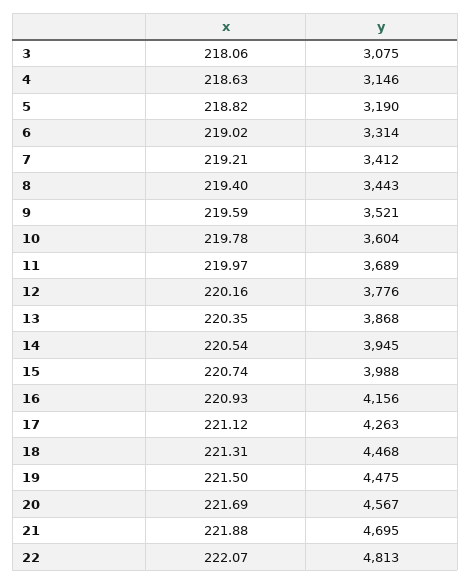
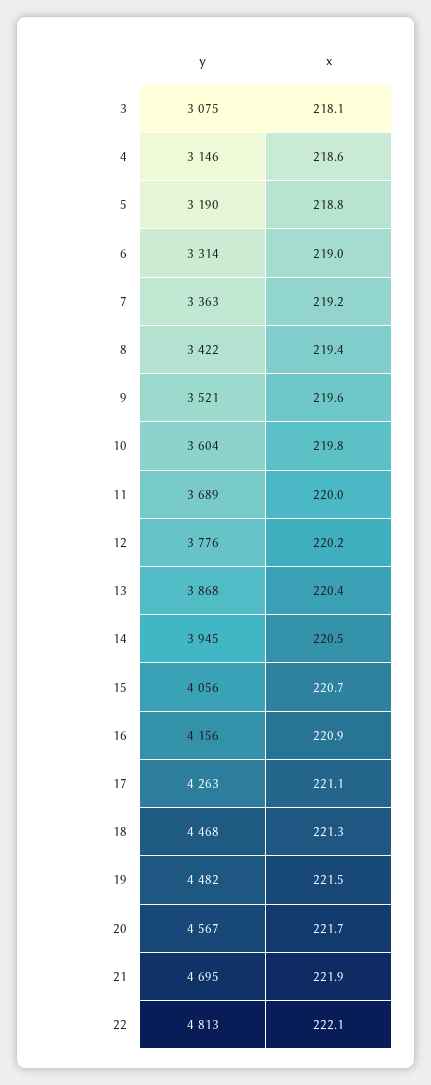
  {
    "x": {
      "3": 218.06,
      "4": 218.63,
      "5": 218.82,
      "6": 219.02,
      "7": 219.21,
      "8": 219.4,
      "9": 219.59,
      "10": 219.78,
      "11": 219.97,
      "12": 220.16,
      "13": 220.35,
      "14": 220.54,
      "15": 220.74,
      "16": 220.93,
      "17": 221.12,
      "18": 221.31,
      "19": 221.5,
      "20": 221.69,
      "21": 221.88,
      "22": 222.07
    },
    "y": {
      "3": 3075,
      "4": 3146,
      "5": 3190,
      "6": 3314,
-     "7": 3412,
+     "7": 3363,
-     "8": 3443,
+     "8": 3422,
      "9": 3521,
      "10": 3604,
      "11": 3689,
      "12": 3776,
      "13": 3868,
      "14": 3945,
-     "15": 3988,
+     "15": 4056,
      "16": 4156,
      "17": 4263,
      "18": 4468,
-     "19": 4475,
+     "19": 4482,
      "20": 4567,
      "21": 4695,
      "22": 4813
    }
  }

